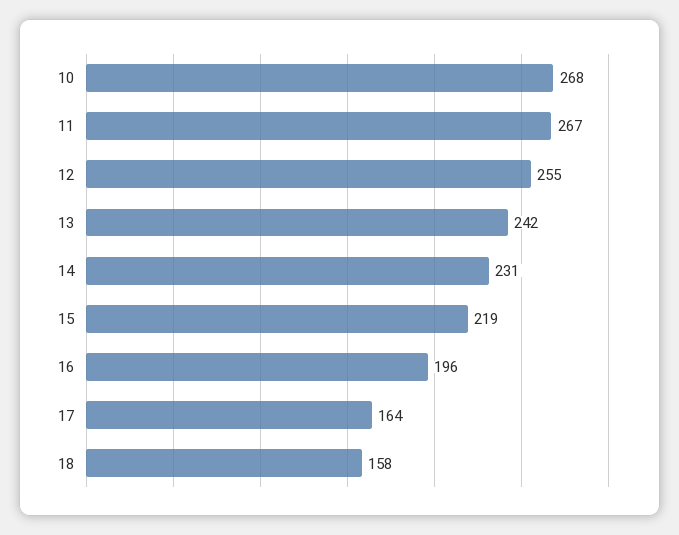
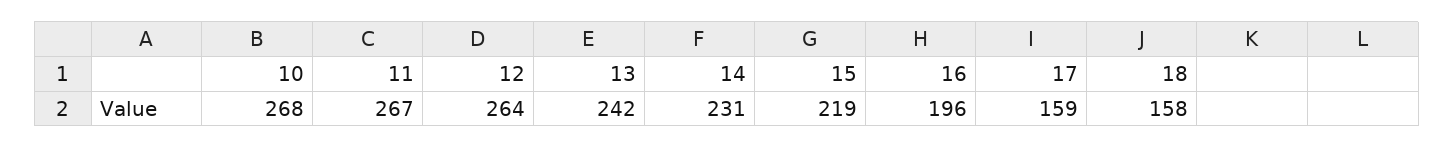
  {
    "10": 268,
    "11": 267,
-   "12": 255,
+   "12": 264,
    "13": 242,
    "14": 231,
    "15": 219,
    "16": 196,
-   "17": 164,
+   "17": 159,
    "18": 158
  }

